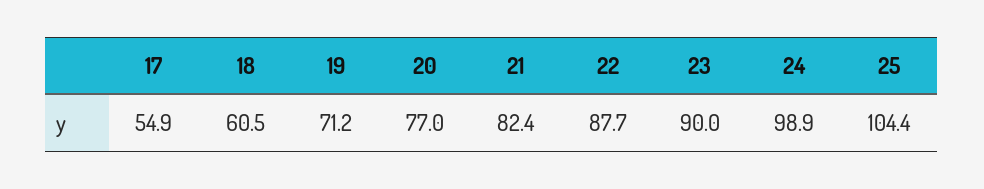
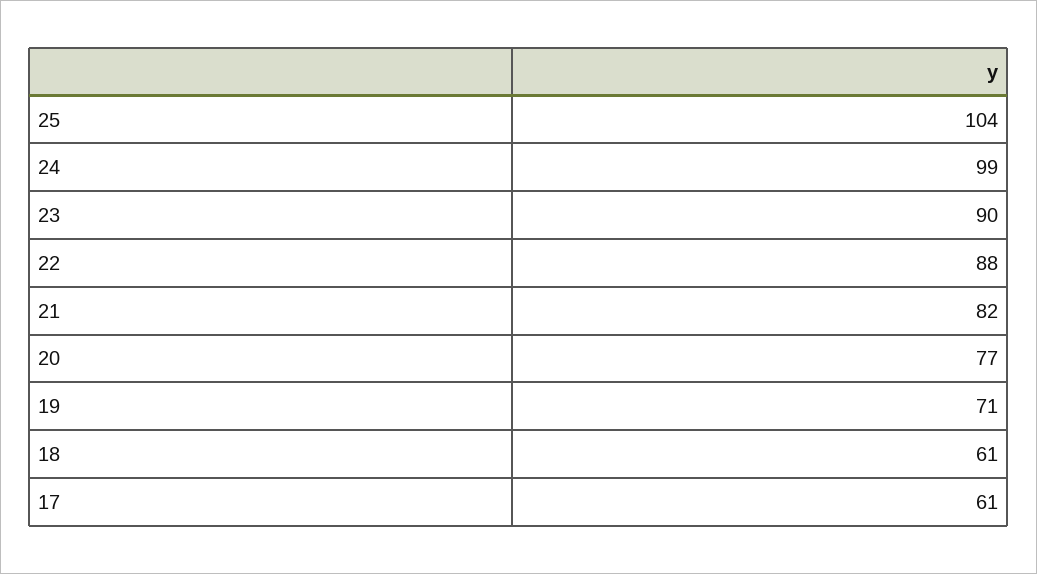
  {
-   "17": 54.9,
+   "17": 61,
    "18": 60.5,
    "19": 71.2,
    "20": 77,
    "21": 82.4,
    "22": 87.7,
    "23": 90,
    "24": 98.9,
    "25": 104.4
  }

